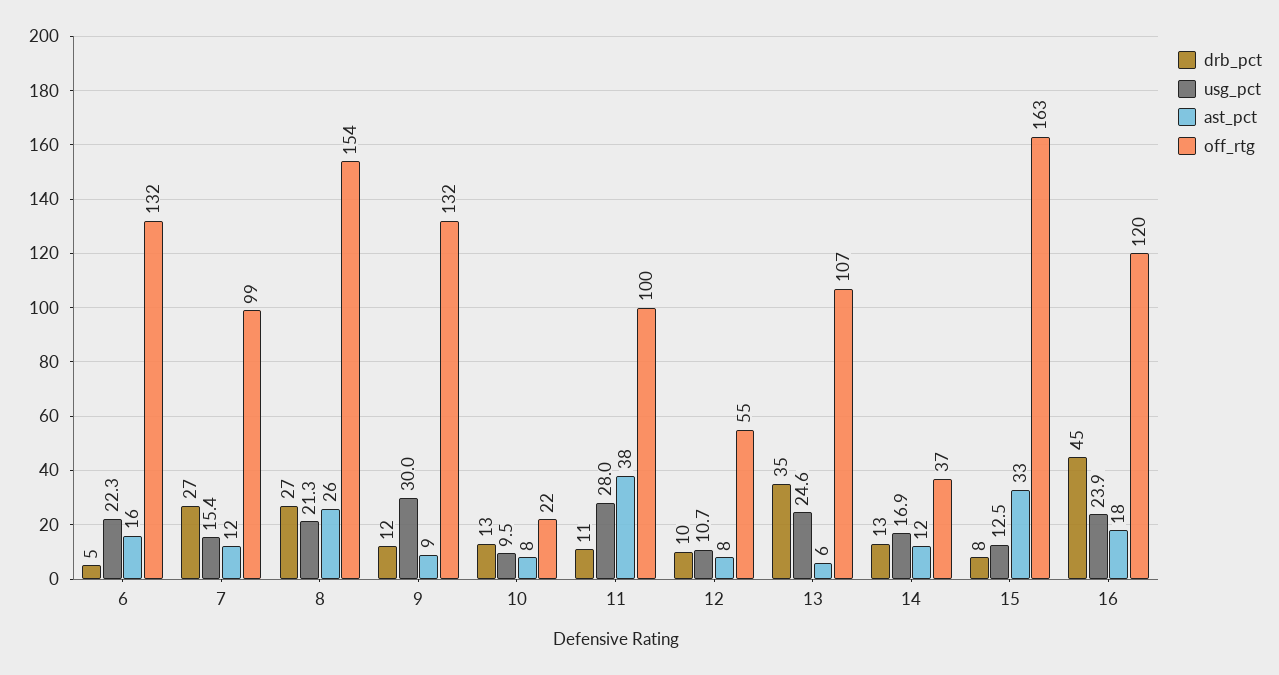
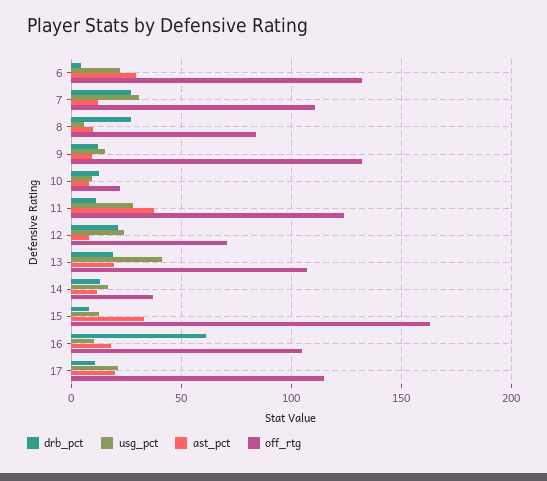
  {
    "drb_pct": {
      "6": 5,
      "7": 27,
      "8": 27,
      "9": 12,
      "10": 13,
      "11": 11,
-     "12": 10,
+     "12": 20,
-     "13": 35,
+     "13": 20,
      "14": 13,
      "15": 8,
-     "16": 45
+     "16": 60,
+     "17": 10
    },
    "usg_pct": {
      "6": 22.3,
-     "7": 15.4,
+     "7": 30,
-     "8": 21.3,
+     "8": 5,
-     "9": 30,
+     "9": 15,
      "10": 9.5,
      "11": 28,
-     "12": 10.7,
+     "12": 25,
-     "13": 24.6,
+     "13": 40,
      "14": 16.9,
      "15": 12.5,
-     "16": 23.9
+     "16": 10,
+     "17": 20
    },
    "ast_pct": {
-     "6": 16,
+     "6": 30,
      "7": 12,
-     "8": 26,
+     "8": 10,
      "9": 9,
      "10": 8,
      "11": 38,
      "12": 8,
-     "13": 6,
+     "13": 20,
      "14": 12,
      "15": 33,
-     "16": 18
+     "16": 18,
+     "17": 20
    },
    "off_rtg": {
      "6": 132,
-     "7": 99,
+     "7": 110,
-     "8": 154,
+     "8": 85,
      "9": 132,
      "10": 22,
-     "11": 100,
+     "11": 125,
-     "12": 55,
+     "12": 70,
      "13": 107,
      "14": 37,
      "15": 163,
-     "16": 120
+     "16": 105,
+     "17": 115
    }
  }

